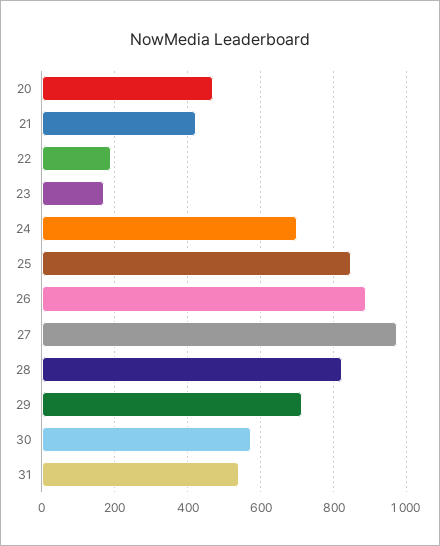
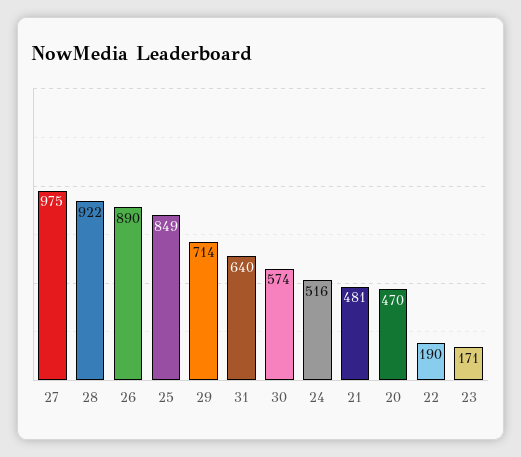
  {
    "20": 470,
-   "21": 420,
+   "21": 481,
    "22": 190,
    "23": 171,
-   "24": 700,
+   "24": 516,
    "25": 849,
    "26": 890,
    "27": 975,
-   "28": 820,
+   "28": 922,
    "29": 714,
    "30": 574,
-   "31": 540
+   "31": 640
  }

